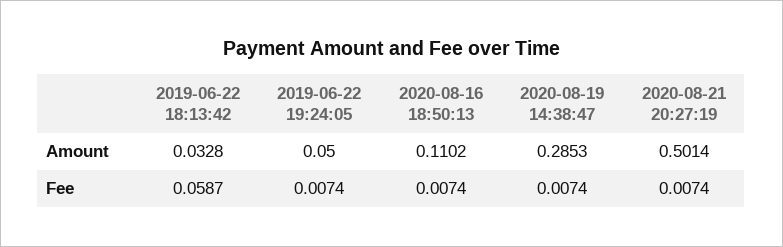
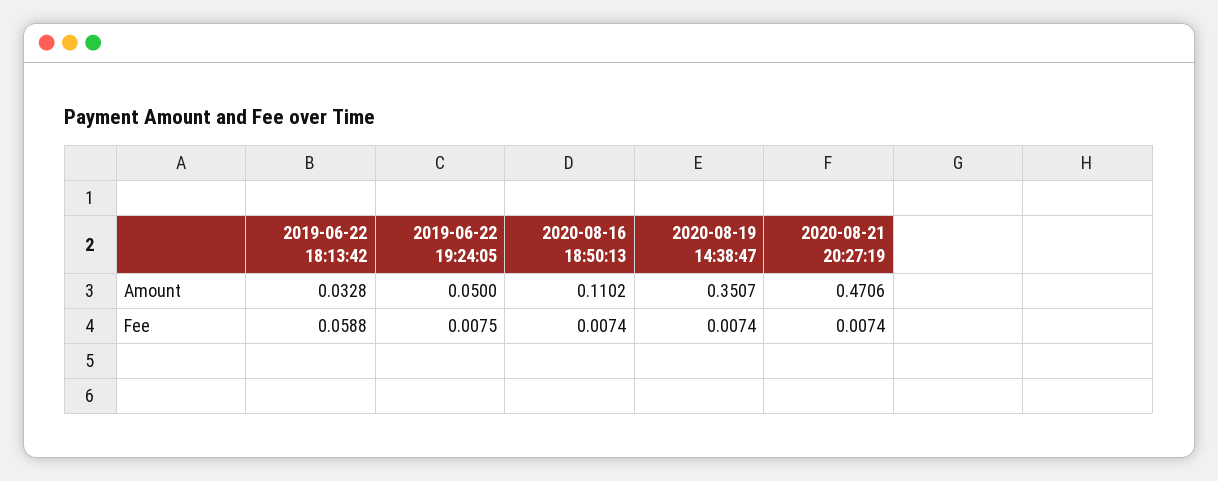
  {
    "2019-06-22 18:13:42": {
      "Amount": 0.0328,
-     "Fee": 0.0587
+     "Fee": 0.0588
    },
    "2019-06-22 19:24:05": {
      "Amount": 0.05,
-     "Fee": 0.0074
+     "Fee": 0.0075
    },
    "2020-08-16 18:50:13": {
      "Amount": 0.1102,
      "Fee": 0.0074
    },
    "2020-08-19 14:38:47": {
-     "Amount": 0.2853,
+     "Amount": 0.3507,
      "Fee": 0.0074
    },
    "2020-08-21 20:27:19": {
-     "Amount": 0.5014,
+     "Amount": 0.4706,
      "Fee": 0.0074
    }
  }

